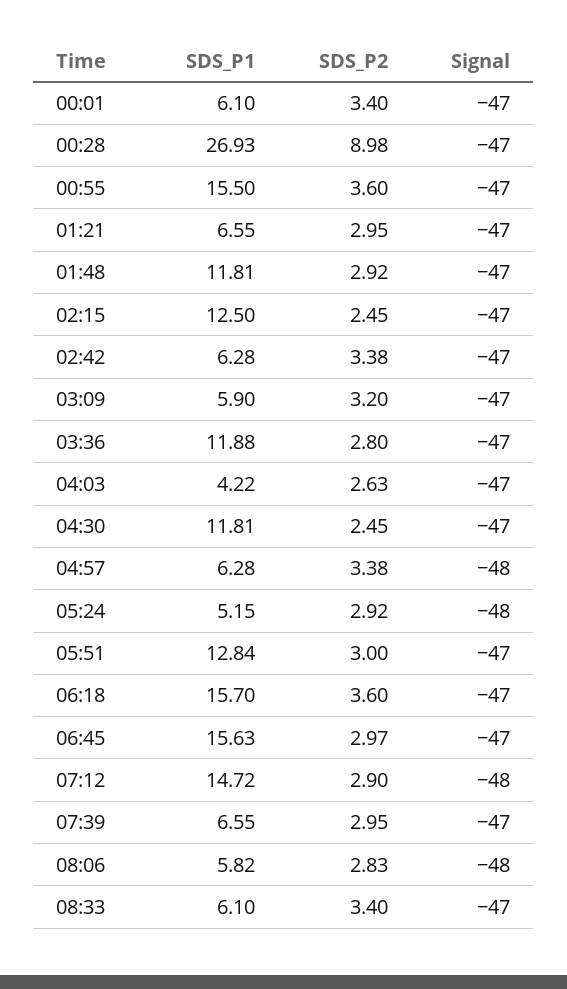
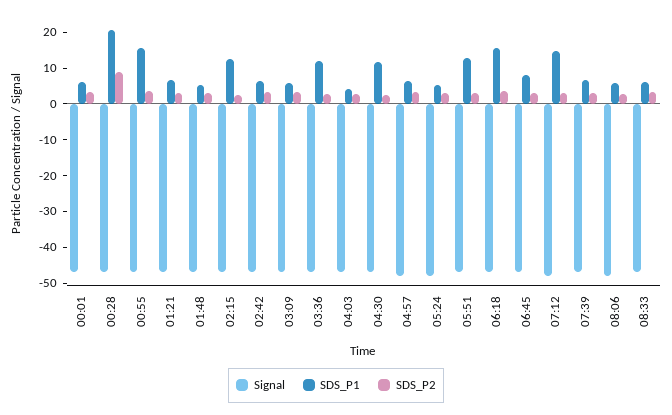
  {
    "SDS_P1": {
      "00:01": 6.1,
-     "00:28": 26.93,
+     "00:28": 20,
      "00:55": 15.5,
      "01:21": 6.55,
-     "01:48": 11.81,
+     "01:48": 5,
      "02:15": 12.5,
      "02:42": 6.28,
      "03:09": 5.9,
      "03:36": 11.88,
      "04:03": 4.22,
      "04:30": 11.81,
      "04:57": 6.28,
      "05:24": 5.15,
      "05:51": 12.84,
      "06:18": 15.7,
-     "06:45": 15.63,
+     "06:45": 7.5,
      "07:12": 14.72,
      "07:39": 6.55,
      "08:06": 5.82,
      "08:33": 6.1
    },
    "SDS_P2": {
      "00:01": 3.4,
      "00:28": 8.98,
      "00:55": 3.6,
      "01:21": 2.95,
      "01:48": 2.92,
      "02:15": 2.45,
      "02:42": 3.38,
      "03:09": 3.2,
      "03:36": 2.8,
      "04:03": 2.63,
      "04:30": 2.45,
      "04:57": 3.38,
      "05:24": 2.92,
      "05:51": 3,
      "06:18": 3.6,
      "06:45": 2.97,
      "07:12": 2.9,
      "07:39": 2.95,
      "08:06": 2.83,
      "08:33": 3.4
    },
    "Signal": {
      "00:01": -47,
      "00:28": -47,
      "00:55": -47,
      "01:21": -47,
      "01:48": -47,
      "02:15": -47,
      "02:42": -47,
      "03:09": -47,
      "03:36": -47,
      "04:03": -47,
      "04:30": -47,
      "04:57": -48,
      "05:24": -48,
      "05:51": -47,
      "06:18": -47,
      "06:45": -47,
      "07:12": -48,
      "07:39": -47,
      "08:06": -48,
      "08:33": -47
    }
  }

